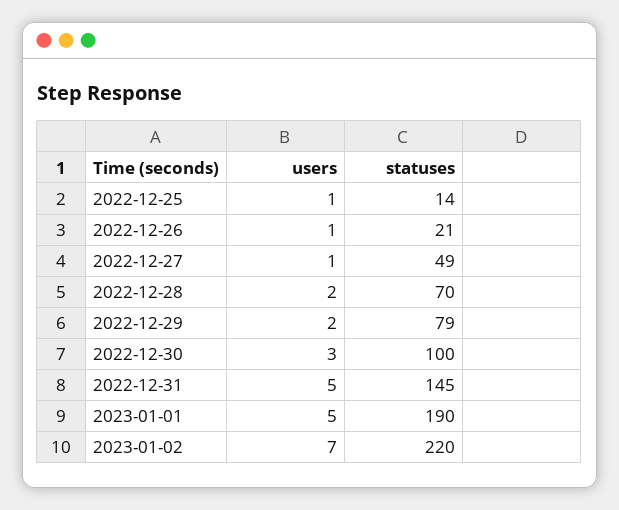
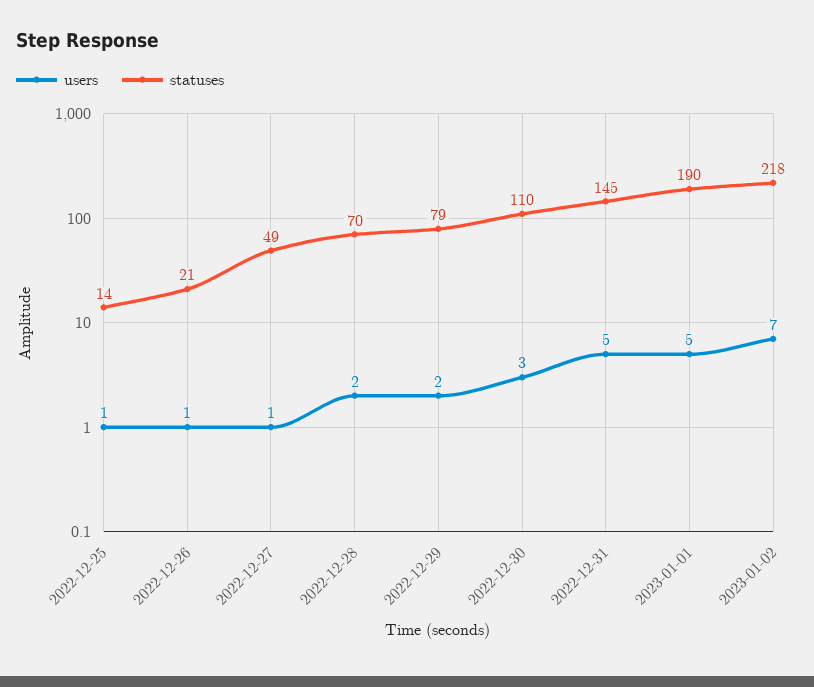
  {
    "users": {
      "2022-12-25": 1,
      "2022-12-26": 1,
      "2022-12-27": 1,
      "2022-12-28": 2,
      "2022-12-29": 2,
      "2022-12-30": 3,
      "2022-12-31": 5,
      "2023-01-01": 5,
      "2023-01-02": 7
    },
    "statuses": {
      "2022-12-25": 14,
      "2022-12-26": 21,
      "2022-12-27": 49,
      "2022-12-28": 70,
      "2022-12-29": 79,
-     "2022-12-30": 100,
+     "2022-12-30": 110,
      "2022-12-31": 145,
      "2023-01-01": 190,
-     "2023-01-02": 220
+     "2023-01-02": 218
    }
  }

